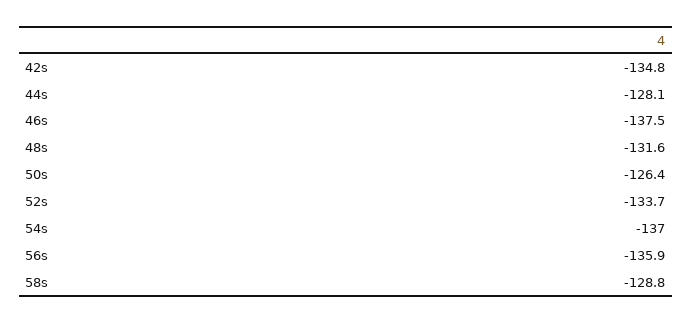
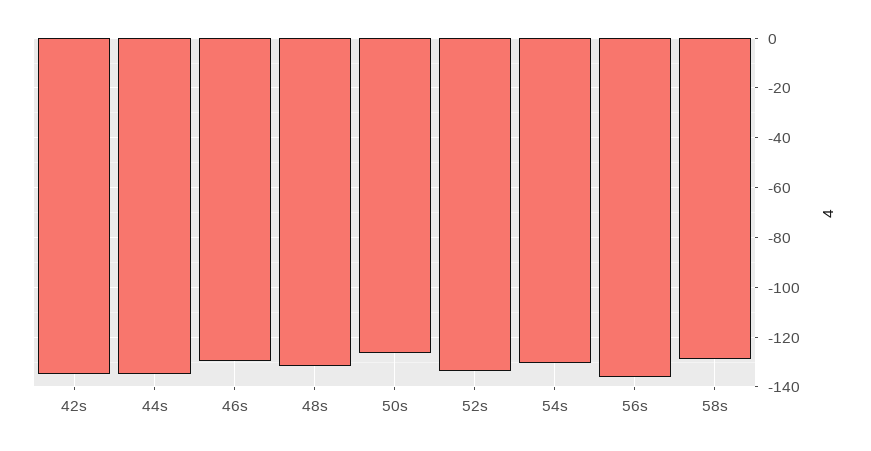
  {
    "42s": -134.8,
-   "44s": -128.1,
+   "44s": -135,
-   "46s": -137.5,
+   "46s": -130,
    "48s": -131.6,
    "50s": -126.4,
    "52s": -133.7,
-   "54s": -137,
+   "54s": -130,
    "56s": -135.9,
    "58s": -128.8
  }

